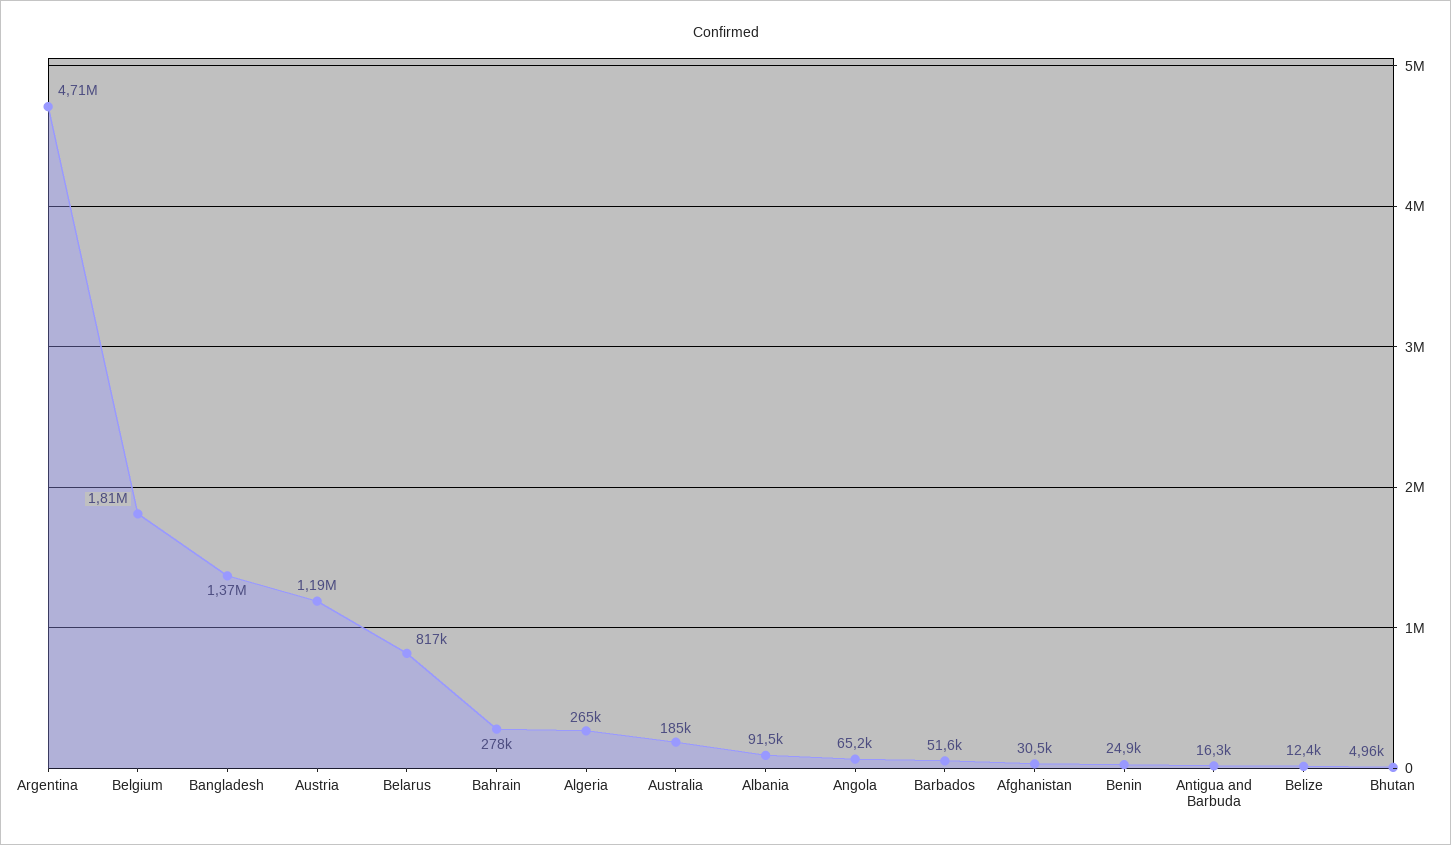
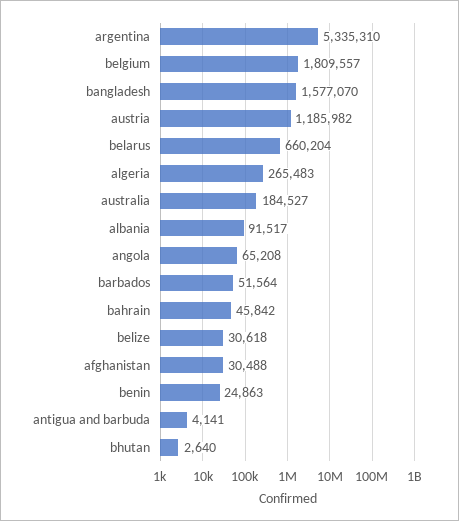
  {
-   "Argentina": 4710000,
+   "Argentina": 5335310,
    "Belgium": 1809557,
-   "Bangladesh": 1370000,
+   "Bangladesh": 1577070,
    "Austria": 1185982,
-   "Belarus": 817000,
+   "Belarus": 660204,
-   "Bahrain": 278000,
+   "Bahrain": 45842,
    "Algeria": 265483,
    "Australia": 184527,
    "Albania": 91517,
    "Angola": 65208,
    "Barbados": 51564,
    "Afghanistan": 30488,
    "Benin": 24863,
-   "Antigua and Barbuda": 16300,
+   "Antigua and Barbuda": 4141,
-   "Belize": 12400,
+   "Belize": 30618,
-   "Bhutan": 4960
+   "Bhutan": 2640
  }

